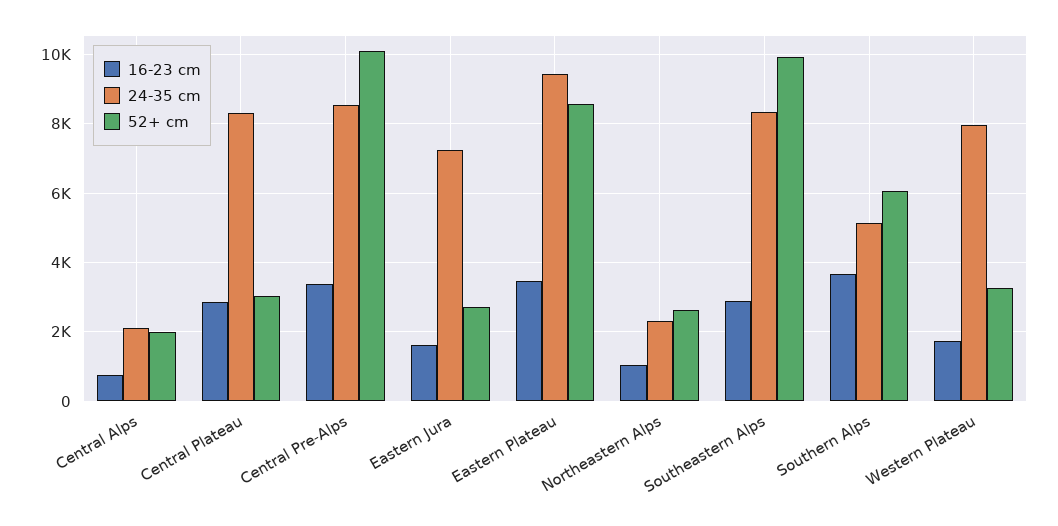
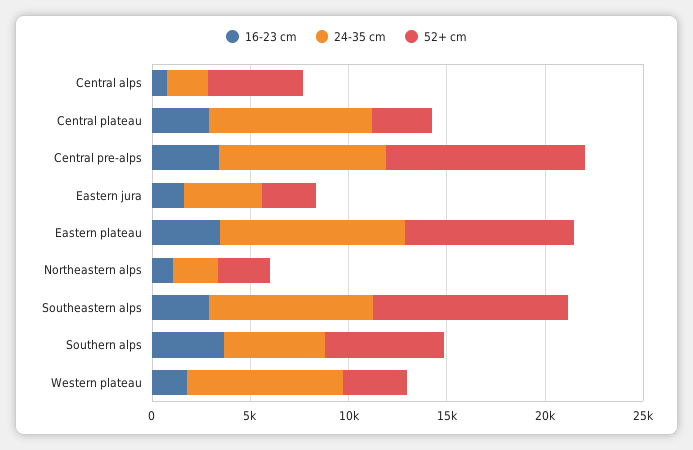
  {
    "16-23 cm": {
      "Central Alps": 800,
      "Central Plateau": 2800,
      "Central Pre-Alps": 3400,
      "Eastern Jura": 1600,
      "Eastern Plateau": 3400,
      "Northeastern Alps": 1000,
      "Southeastern Alps": 2800,
      "Southern Alps": 3600,
      "Western Plateau": 1800
    },
    "24-35 cm": {
      "Central Alps": 2200,
      "Central Plateau": 8400,
      "Central Pre-Alps": 8600,
-     "Eastern Jura": 7200,
+     "Eastern Jura": 4000,
      "Eastern Plateau": 9400,
      "Northeastern Alps": 2400,
      "Southeastern Alps": 8400,
      "Southern Alps": 5200,
      "Western Plateau": 8000
    },
    "52+ cm": {
-     "Central Alps": 2000,
+     "Central Alps": 5000,
      "Central Plateau": 3000,
      "Central Pre-Alps": 10200,
      "Eastern Jura": 2800,
      "Eastern Plateau": 8600,
      "Northeastern Alps": 2600,
      "Southeastern Alps": 10000,
      "Southern Alps": 6000,
      "Western Plateau": 3200
    }
  }

